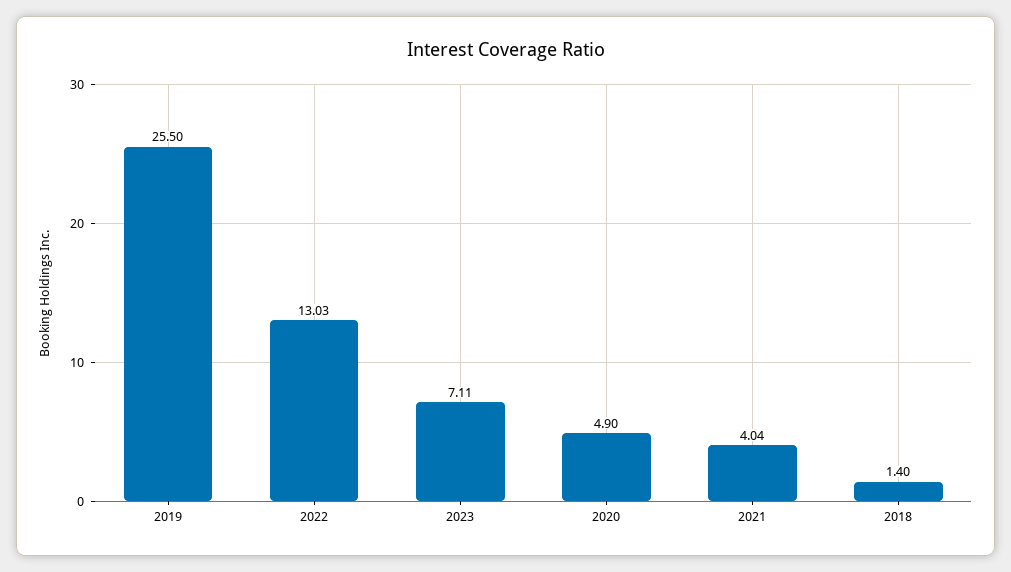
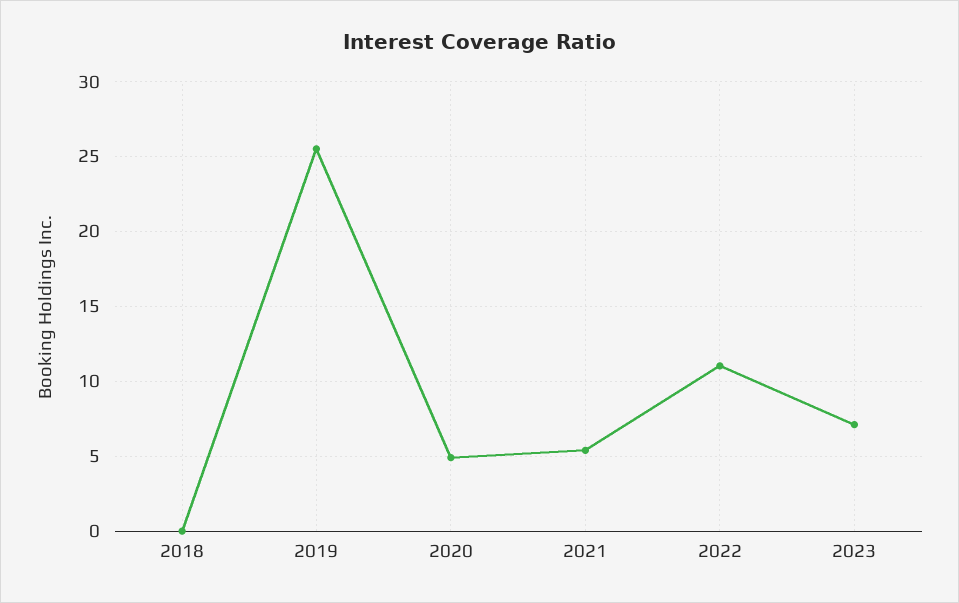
  {
    "2019": 25.5,
-   "2022": 13.03,
+   "2022": 11,
    "2023": 7.11,
    "2020": 4.9,
-   "2021": 4.04,
+   "2021": 5.5,
-   "2018": 1.4
+   "2018": 0
  }

